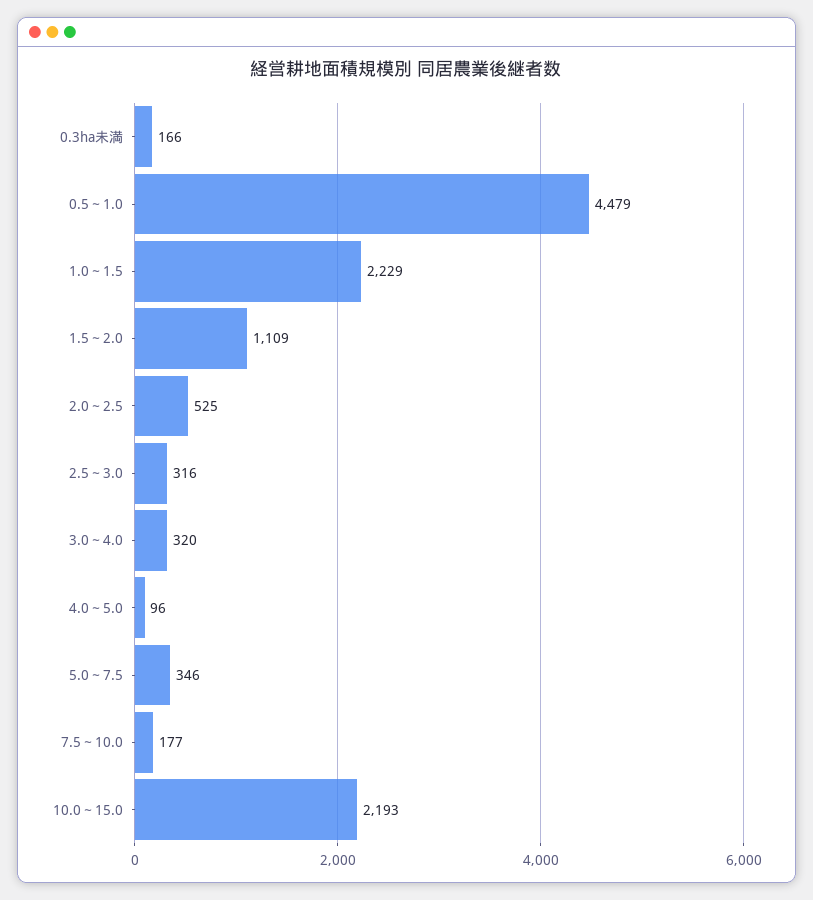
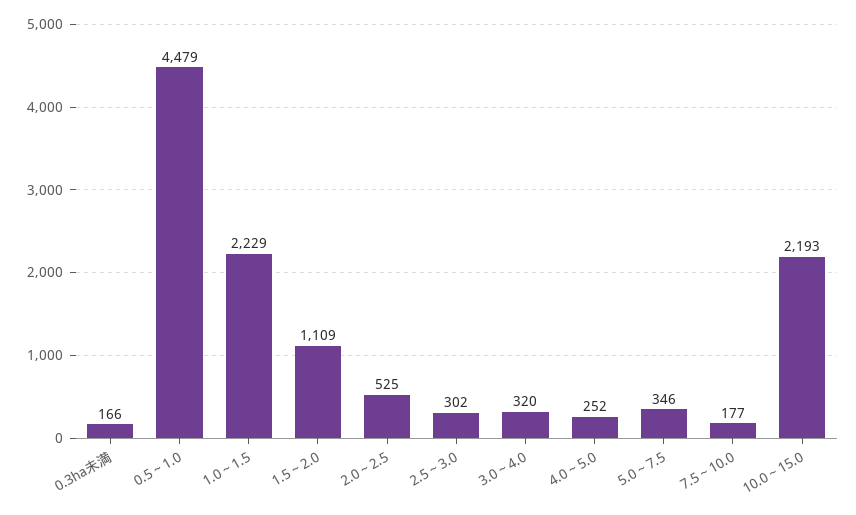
  {
    "0.3ha未満": 166,
    "0.5～1.0": 4479,
    "1.0～1.5": 2229,
    "1.5～2.0": 1109,
    "2.0～2.5": 525,
-   "2.5～3.0": 316,
+   "2.5～3.0": 302,
    "3.0～4.0": 320,
-   "4.0～5.0": 96,
+   "4.0～5.0": 252,
    "5.0～7.5": 346,
    "7.5～10.0": 177,
    "10.0～15.0": 2193
  }

